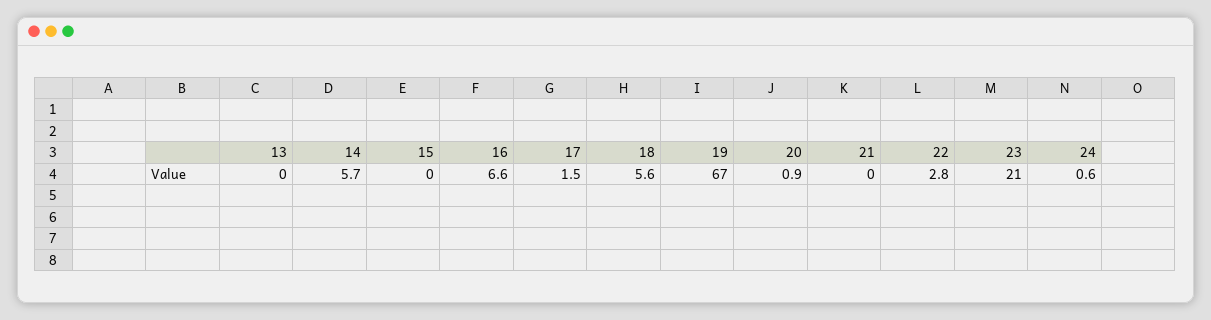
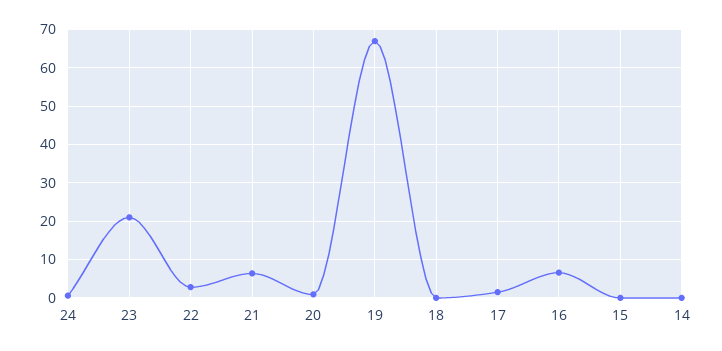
  {
-   "13": 0,
-   "14": 5.7,
+   "14": 0,
    "15": 0,
    "16": 6.6,
    "17": 1.5,
-   "18": 5.6,
+   "18": 0,
    "19": 67,
    "20": 0.9,
-   "21": 0,
+   "21": 6,
    "22": 2.8,
    "23": 21,
    "24": 0.6
  }

